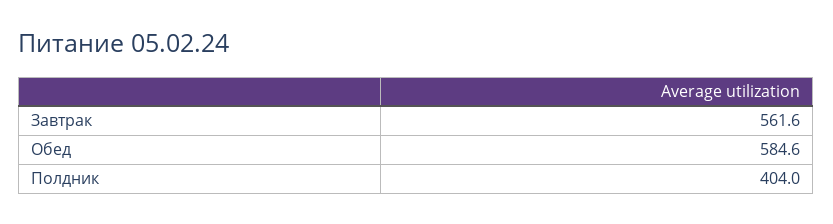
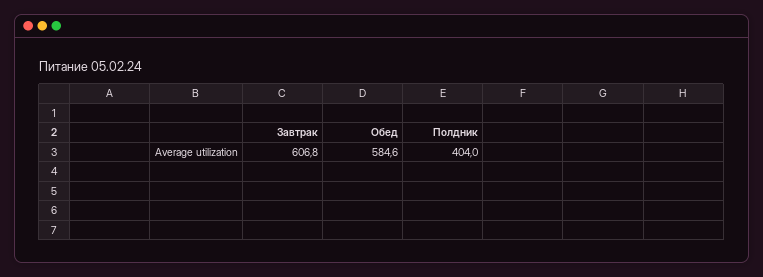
  {
-   "Завтрак": 561.6,
+   "Завтрак": 606.8,
    "Обед": 584.6,
    "Полдник": 404
  }

